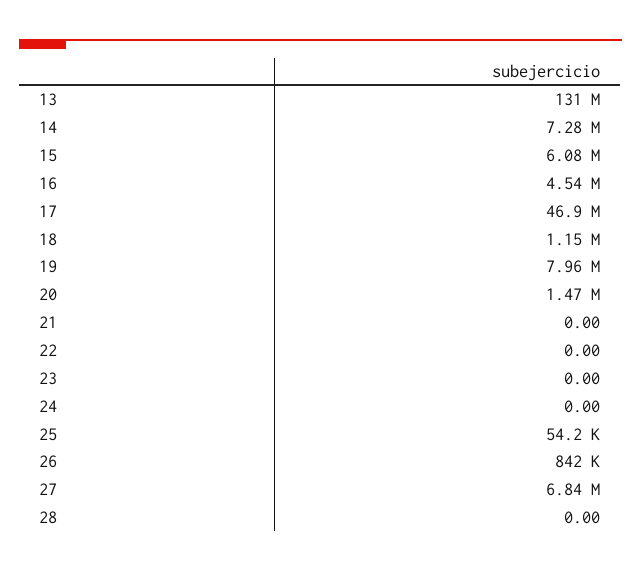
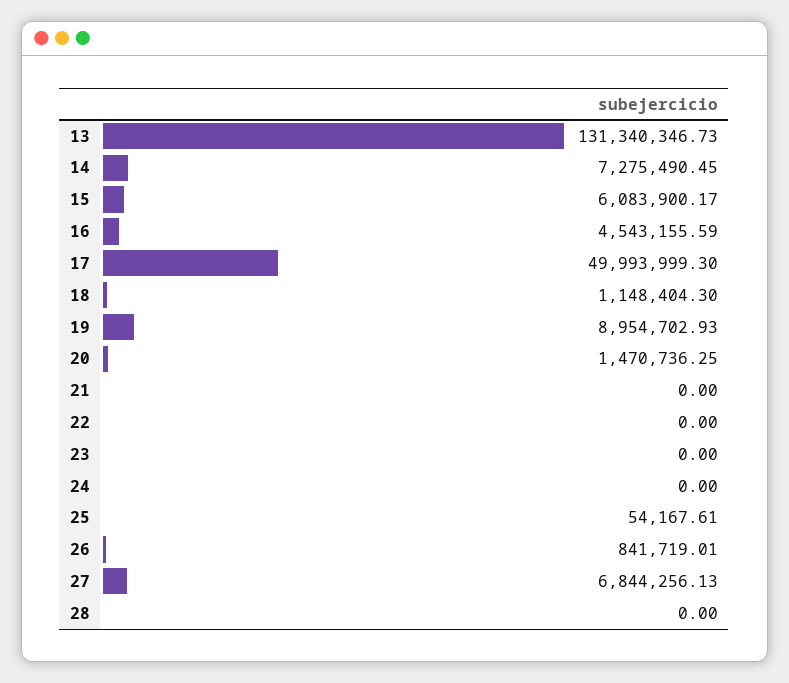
  {
    "13": 131340346.73,
    "14": 7275490.45,
    "15": 6083900.17,
    "16": 4543155.59,
-   "17": 46900000,
+   "17": 49993999.3,
    "18": 1148404.3,
-   "19": 7960000,
+   "19": 8954702.93,
    "20": 1470736.25,
    "21": 0,
    "22": 0,
    "23": 0,
    "24": 0,
    "25": 54167.61,
    "26": 841719.01,
    "27": 6844256.13,
    "28": 0
  }

